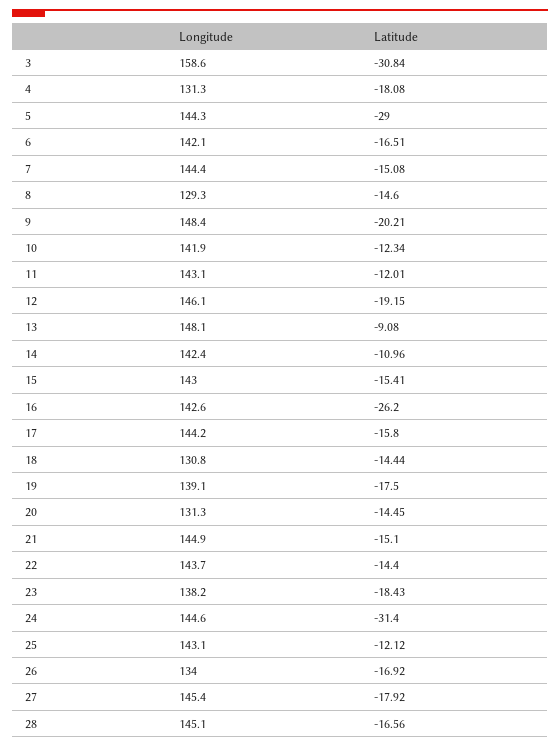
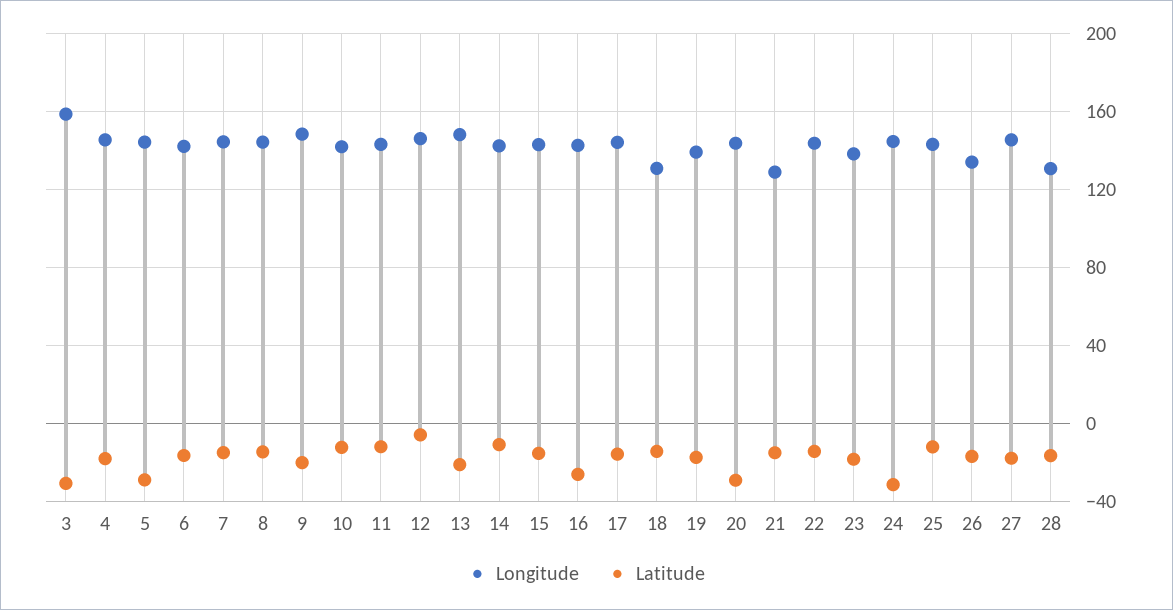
  {
    "Longitude": {
      "3": 158.6,
-     "4": 131.3,
+     "4": 145,
      "5": 144.3,
      "6": 142.1,
      "7": 144.4,
-     "8": 129.3,
+     "8": 145,
      "9": 148.4,
      "10": 141.9,
      "11": 143.1,
      "12": 146.1,
      "13": 148.1,
      "14": 142.4,
      "15": 143,
      "16": 142.6,
      "17": 144.2,
      "18": 130.8,
      "19": 139.1,
-     "20": 131.3,
+     "20": 145,
-     "21": 144.9,
+     "21": 130,
      "22": 143.7,
      "23": 138.2,
      "24": 144.6,
      "25": 143.1,
      "26": 134,
      "27": 145.4,
-     "28": 145.1
+     "28": 130
    },
    "Latitude": {
      "3": -30.84,
      "4": -18.08,
      "5": -29,
      "6": -16.51,
      "7": -15.08,
      "8": -14.6,
      "9": -20.21,
      "10": -12.34,
      "11": -12.01,
-     "12": -19.15,
+     "12": -5,
-     "13": -9.08,
+     "13": -20,
      "14": -10.96,
      "15": -15.41,
      "16": -26.2,
      "17": -15.8,
      "18": -14.44,
      "19": -17.5,
-     "20": -14.45,
+     "20": -30,
      "21": -15.1,
      "22": -14.4,
      "23": -18.43,
      "24": -31.4,
      "25": -12.12,
      "26": -16.92,
      "27": -17.92,
      "28": -16.56
    }
  }

